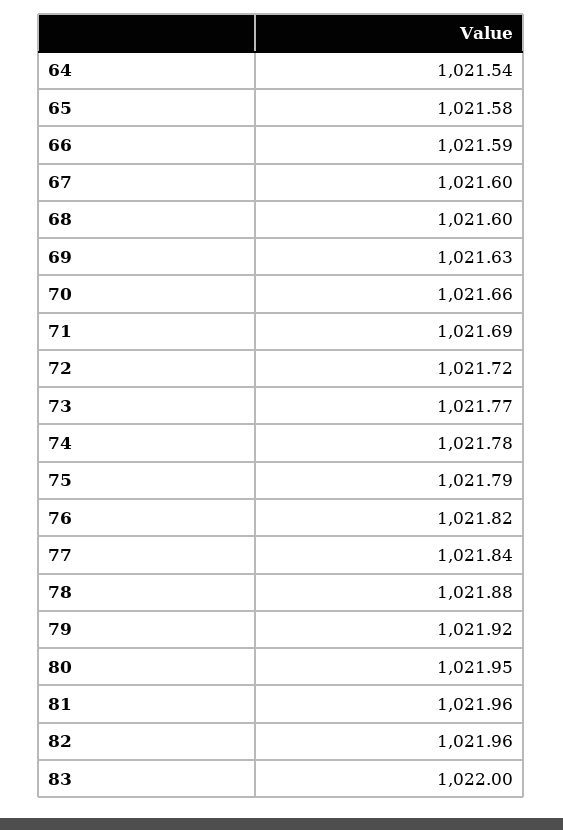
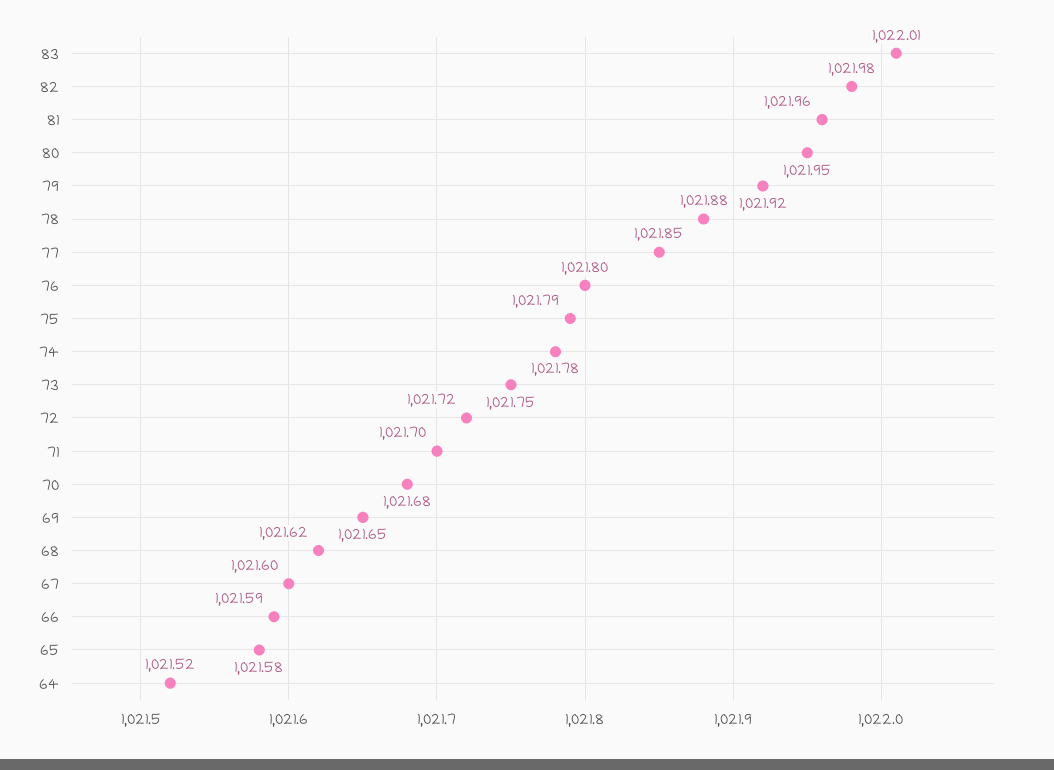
  {
-   "64": 1021.54,
+   "64": 1021.52,
    "65": 1021.58,
    "66": 1021.59,
    "67": 1021.6,
-   "68": 1021.6,
+   "68": 1021.62,
-   "69": 1021.63,
+   "69": 1021.65,
-   "70": 1021.66,
+   "70": 1021.68,
-   "71": 1021.69,
+   "71": 1021.7,
    "72": 1021.72,
-   "73": 1021.77,
+   "73": 1021.75,
    "74": 1021.78,
    "75": 1021.79,
-   "76": 1021.82,
+   "76": 1021.8,
-   "77": 1021.84,
+   "77": 1021.85,
    "78": 1021.88,
    "79": 1021.92,
    "80": 1021.95,
    "81": 1021.96,
-   "82": 1021.96,
+   "82": 1021.98,
-   "83": 1022
+   "83": 1022.01
  }

